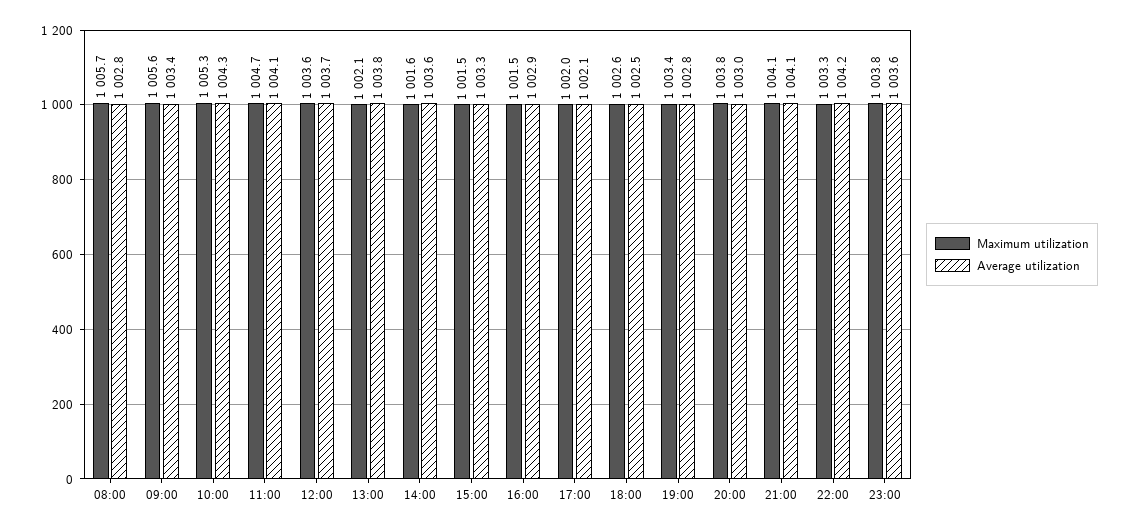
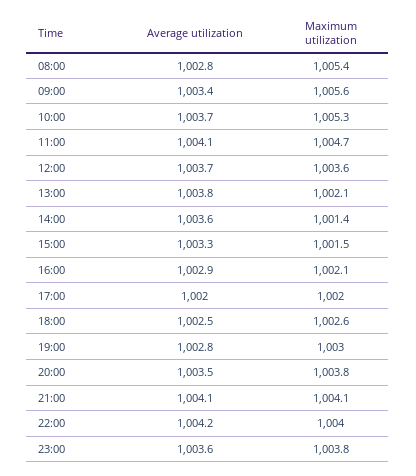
  {
    "Maximum utilization": {
-     "08:00": 1005.7,
+     "08:00": 1005.4,
      "09:00": 1005.6,
      "10:00": 1005.3,
      "11:00": 1004.7,
      "12:00": 1003.6,
      "13:00": 1002.1,
-     "14:00": 1001.6,
+     "14:00": 1001.4,
      "15:00": 1001.5,
-     "16:00": 1001.5,
+     "16:00": 1002.1,
      "17:00": 1002,
      "18:00": 1002.6,
-     "19:00": 1003.4,
+     "19:00": 1003,
      "20:00": 1003.8,
      "21:00": 1004.1,
-     "22:00": 1003.3,
+     "22:00": 1004,
      "23:00": 1003.8
    },
    "Average utilization": {
      "08:00": 1002.8,
      "09:00": 1003.4,
-     "10:00": 1004.3,
+     "10:00": 1003.7,
      "11:00": 1004.1,
      "12:00": 1003.7,
      "13:00": 1003.8,
      "14:00": 1003.6,
      "15:00": 1003.3,
      "16:00": 1002.9,
-     "17:00": 1002.1,
+     "17:00": 1002,
      "18:00": 1002.5,
      "19:00": 1002.8,
-     "20:00": 1003,
+     "20:00": 1003.5,
      "21:00": 1004.1,
      "22:00": 1004.2,
      "23:00": 1003.6
    }
  }

